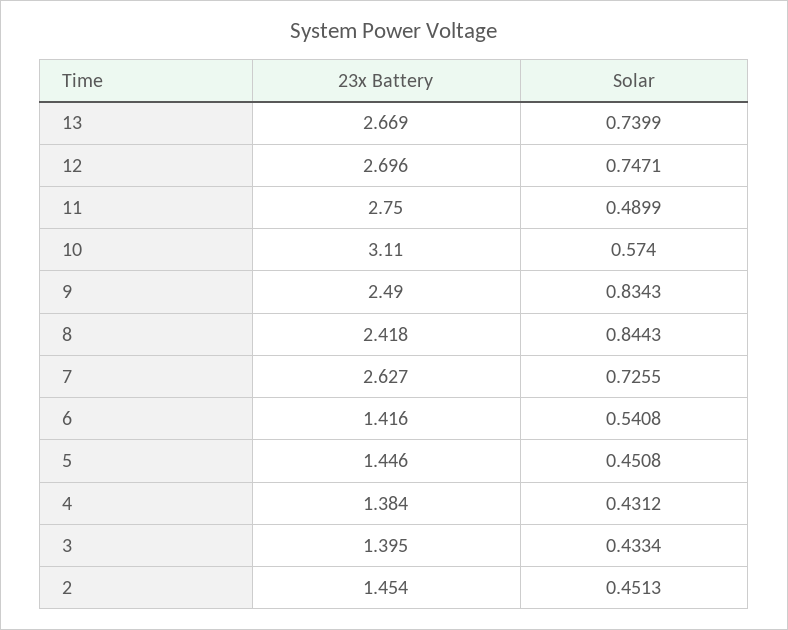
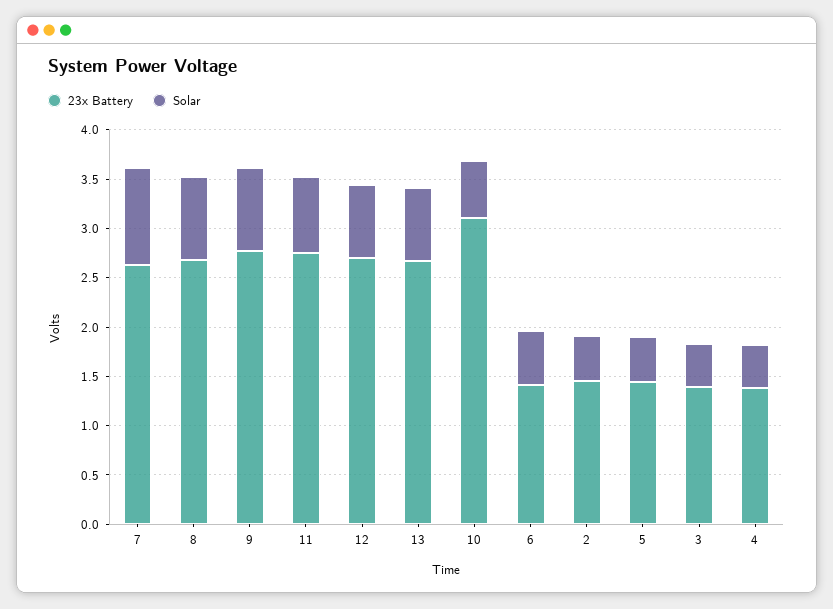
  {
    "23x Battery": {
      "13": 2.669,
      "12": 2.696,
      "11": 2.75,
      "10": 3.11,
-     "9": 2.49,
+     "9": 2.8,
-     "8": 2.418,
+     "8": 2.7,
      "7": 2.627,
      "6": 1.416,
      "5": 1.446,
      "4": 1.384,
      "3": 1.395,
      "2": 1.454
    },
    "Solar": {
      "13": 0.7399,
      "12": 0.7471,
-     "11": 0.4899,
+     "11": 0.8,
      "10": 0.574,
      "9": 0.8343,
      "8": 0.8443,
-     "7": 0.7255,
+     "7": 1,
      "6": 0.5408,
      "5": 0.4508,
      "4": 0.4312,
      "3": 0.4334,
      "2": 0.4513
    }
  }

